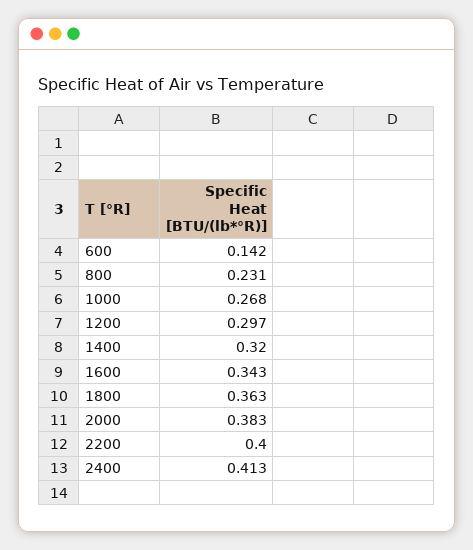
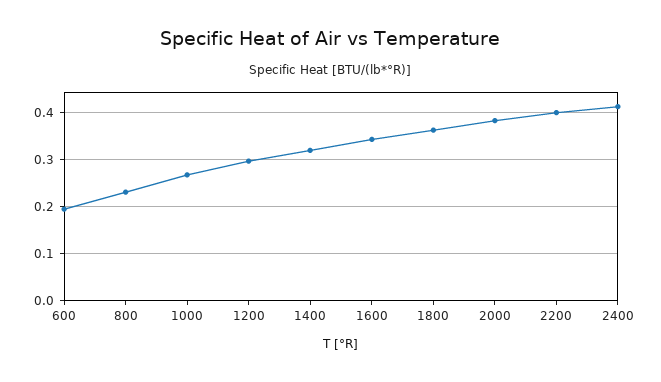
  {
-   "600": 0.142,
+   "600": 0.2,
    "800": 0.231,
    "1000": 0.268,
    "1200": 0.297,
    "1400": 0.32,
    "1600": 0.343,
    "1800": 0.363,
    "2000": 0.383,
    "2200": 0.4,
    "2400": 0.413
  }

